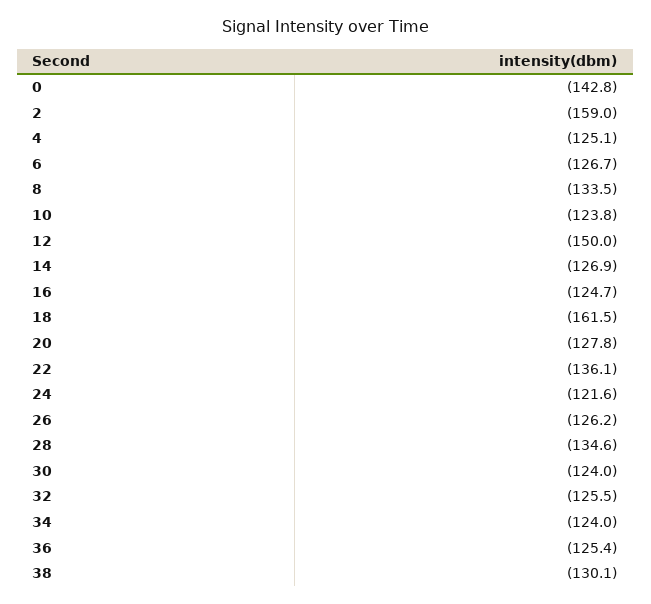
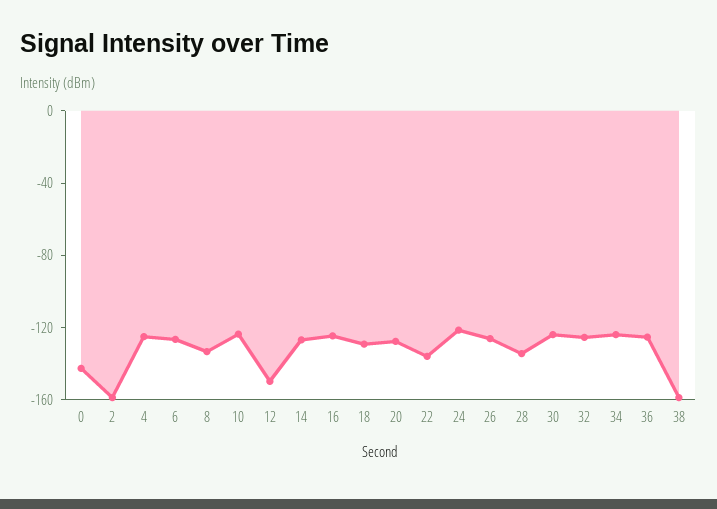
  {
    "0": -142.8,
    "2": -159,
    "4": -125.1,
    "6": -126.7,
    "8": -133.5,
    "10": -123.8,
    "12": -150,
    "14": -126.9,
    "16": -124.7,
-   "18": -161.5,
+   "18": -130,
    "20": -127.8,
    "22": -136.1,
    "24": -121.6,
    "26": -126.2,
    "28": -134.6,
    "30": -124,
    "32": -125.5,
    "34": -124,
    "36": -125.4,
-   "38": -130.1
+   "38": -160
  }

